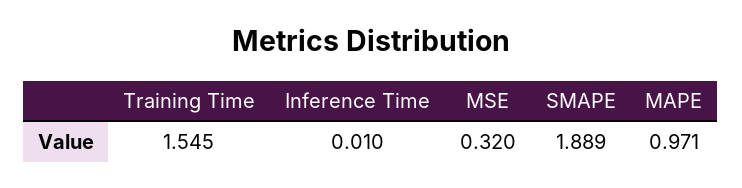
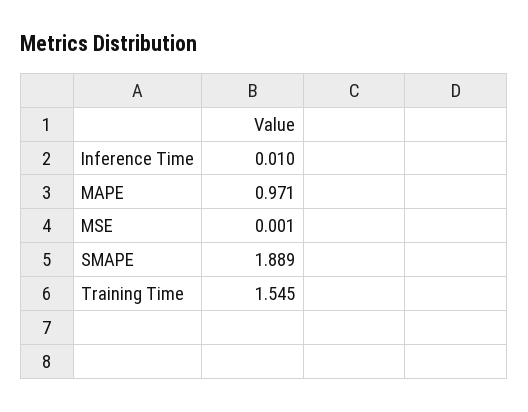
  {
    "Training Time": 1.545,
    "Inference Time": 0.01,
-   "MSE": 0.32,
+   "MSE": 0.001,
    "SMAPE": 1.889,
    "MAPE": 0.971
  }

